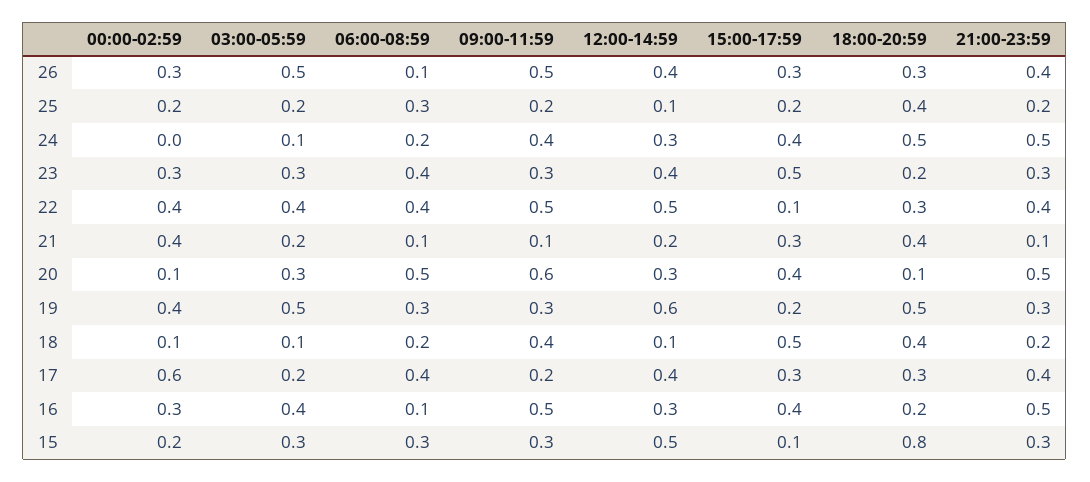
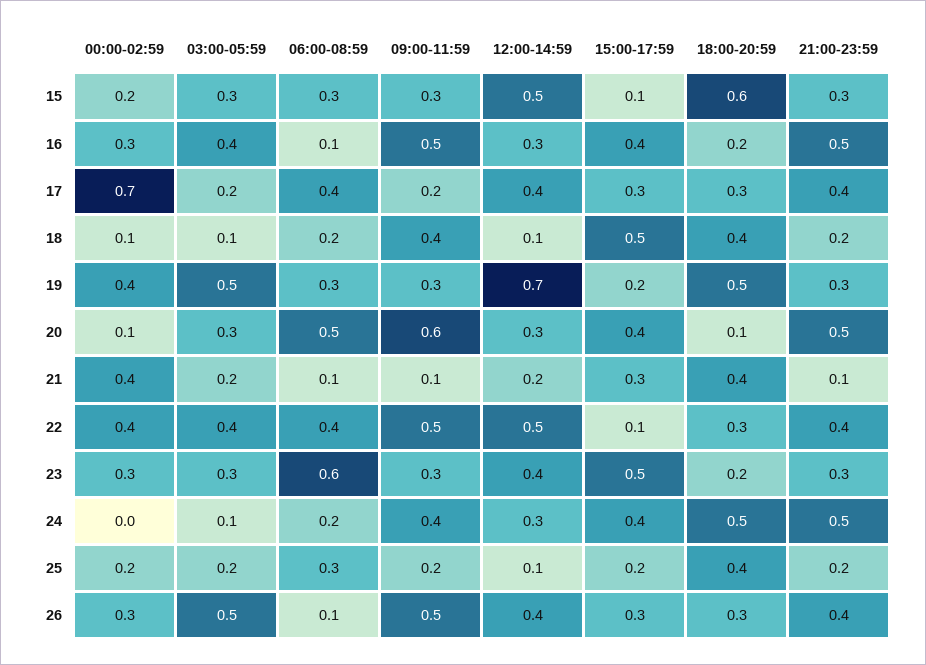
  {
    "00:00-02:59": {
      "26": 0.3,
      "25": 0.2,
      "24": 0,
      "23": 0.3,
      "22": 0.4,
      "21": 0.4,
      "20": 0.1,
      "19": 0.4,
      "18": 0.1,
-     "17": 0.6,
+     "17": 0.7,
      "16": 0.3,
      "15": 0.2
    },
    "03:00-05:59": {
      "26": 0.5,
      "25": 0.2,
      "24": 0.1,
      "23": 0.3,
      "22": 0.4,
      "21": 0.2,
      "20": 0.3,
      "19": 0.5,
      "18": 0.1,
      "17": 0.2,
      "16": 0.4,
      "15": 0.3
    },
    "06:00-08:59": {
      "26": 0.1,
      "25": 0.3,
      "24": 0.2,
-     "23": 0.4,
+     "23": 0.6,
      "22": 0.4,
      "21": 0.1,
      "20": 0.5,
      "19": 0.3,
      "18": 0.2,
      "17": 0.4,
      "16": 0.1,
      "15": 0.3
    },
    "09:00-11:59": {
      "26": 0.5,
      "25": 0.2,
      "24": 0.4,
      "23": 0.3,
      "22": 0.5,
      "21": 0.1,
      "20": 0.6,
      "19": 0.3,
      "18": 0.4,
      "17": 0.2,
      "16": 0.5,
      "15": 0.3
    },
    "12:00-14:59": {
      "26": 0.4,
      "25": 0.1,
      "24": 0.3,
      "23": 0.4,
      "22": 0.5,
      "21": 0.2,
      "20": 0.3,
-     "19": 0.6,
+     "19": 0.7,
      "18": 0.1,
      "17": 0.4,
      "16": 0.3,
      "15": 0.5
    },
    "15:00-17:59": {
      "26": 0.3,
      "25": 0.2,
      "24": 0.4,
      "23": 0.5,
      "22": 0.1,
      "21": 0.3,
      "20": 0.4,
      "19": 0.2,
      "18": 0.5,
      "17": 0.3,
      "16": 0.4,
      "15": 0.1
    },
    "18:00-20:59": {
      "26": 0.3,
      "25": 0.4,
      "24": 0.5,
      "23": 0.2,
      "22": 0.3,
      "21": 0.4,
      "20": 0.1,
      "19": 0.5,
      "18": 0.4,
      "17": 0.3,
      "16": 0.2,
-     "15": 0.8
+     "15": 0.6
    },
    "21:00-23:59": {
      "26": 0.4,
      "25": 0.2,
      "24": 0.5,
      "23": 0.3,
      "22": 0.4,
      "21": 0.1,
      "20": 0.5,
      "19": 0.3,
      "18": 0.2,
      "17": 0.4,
      "16": 0.5,
      "15": 0.3
    }
  }

